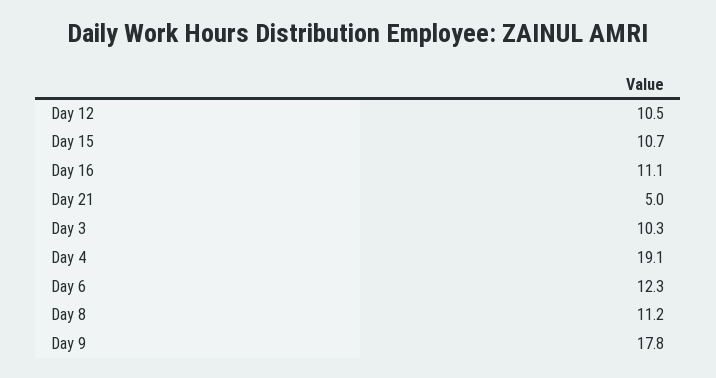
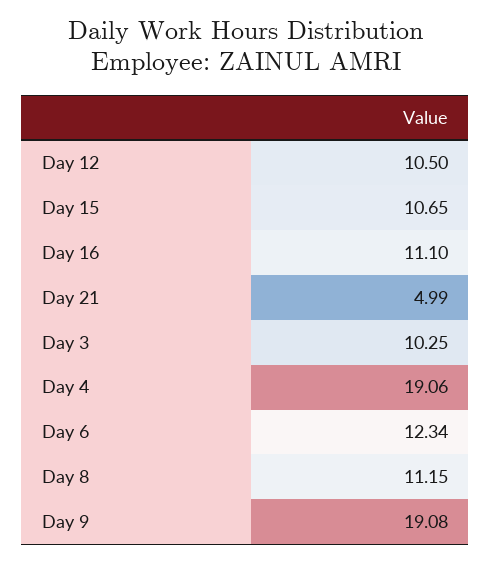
  {
    "Day 12": 10.5,
    "Day 15": 10.65,
    "Day 16": 11.1,
    "Day 21": 4.99,
    "Day 3": 10.25,
    "Day 4": 19.06,
    "Day 6": 12.34,
    "Day 8": 11.15,
-   "Day 9": 17.8
+   "Day 9": 19.08
  }

